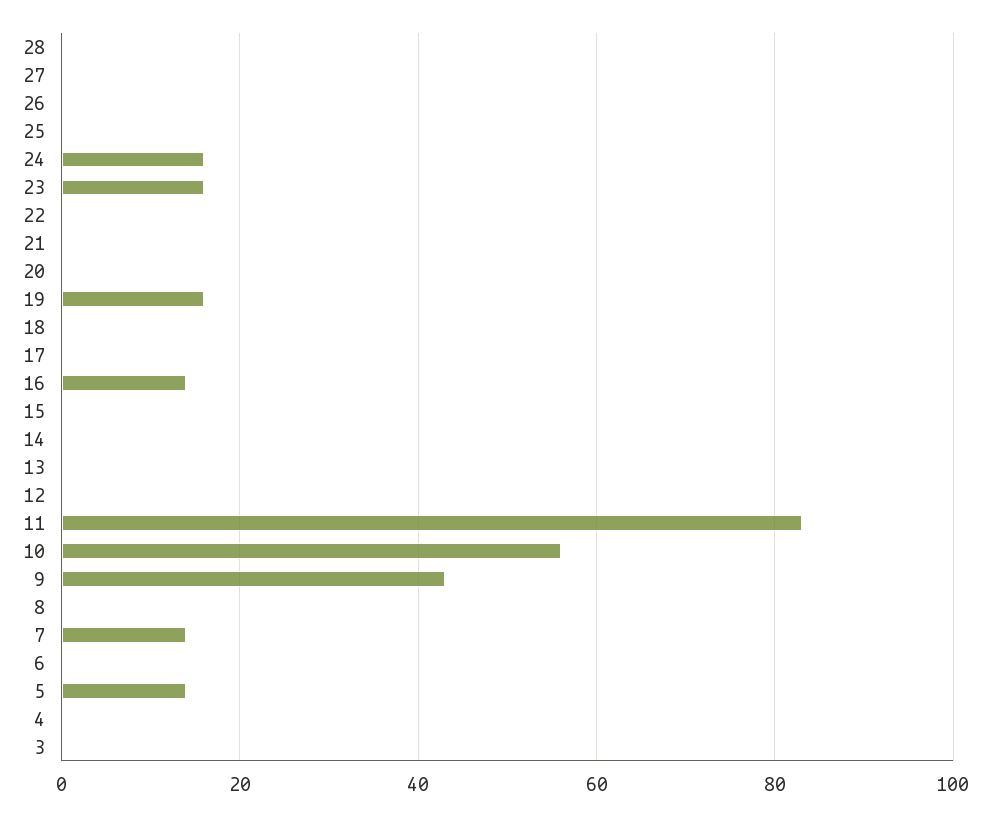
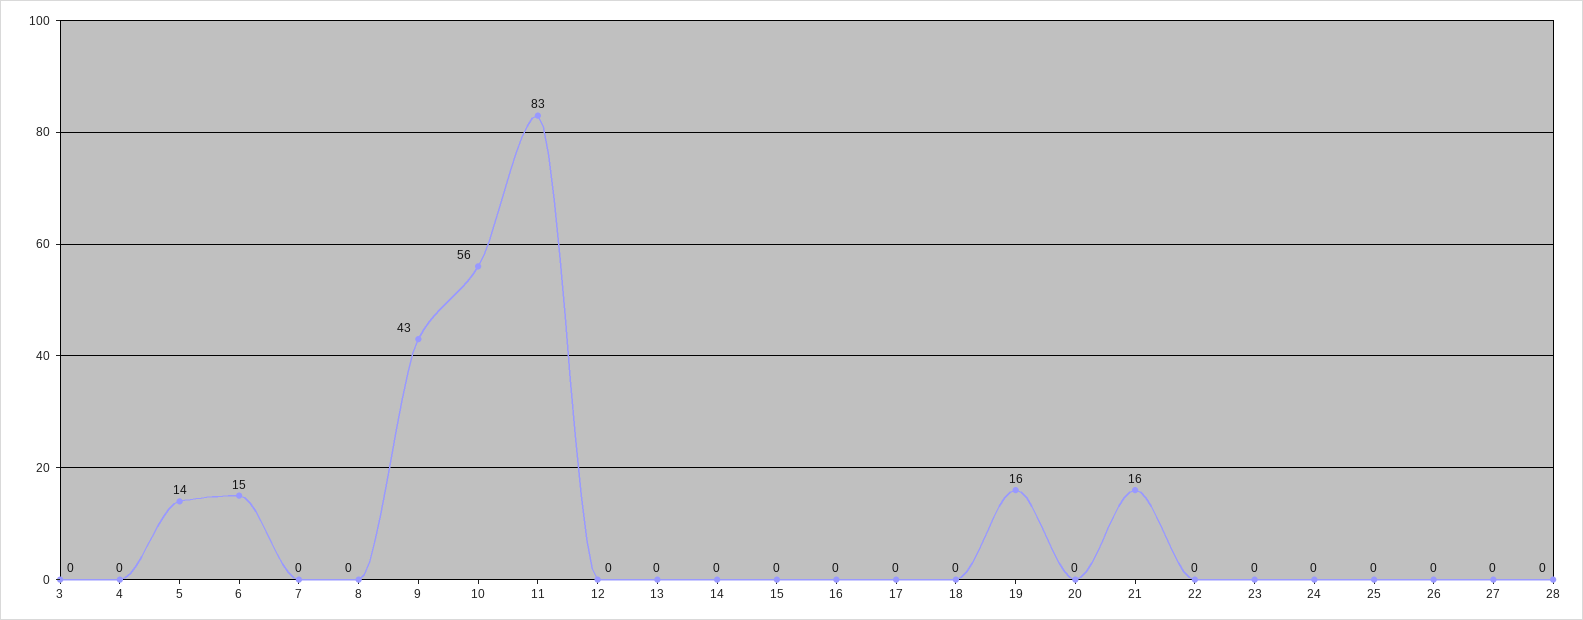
  {
    "28": 0,
    "27": 0,
    "26": 0,
    "25": 0,
-   "24": 15,
+   "24": 0,
-   "23": 15,
+   "23": 0,
    "22": 0,
-   "21": 0,
+   "21": 16,
    "20": 0,
    "19": 16,
    "18": 0,
    "17": 0,
-   "16": 15,
+   "16": 0,
    "15": 0,
    "14": 0,
    "13": 0,
    "12": 0,
    "11": 83,
    "10": 56,
    "9": 43,
    "8": 0,
-   "7": 15,
+   "7": 0,
-   "6": 0,
+   "6": 15,
    "5": 14,
    "4": 0,
    "3": 0
  }

